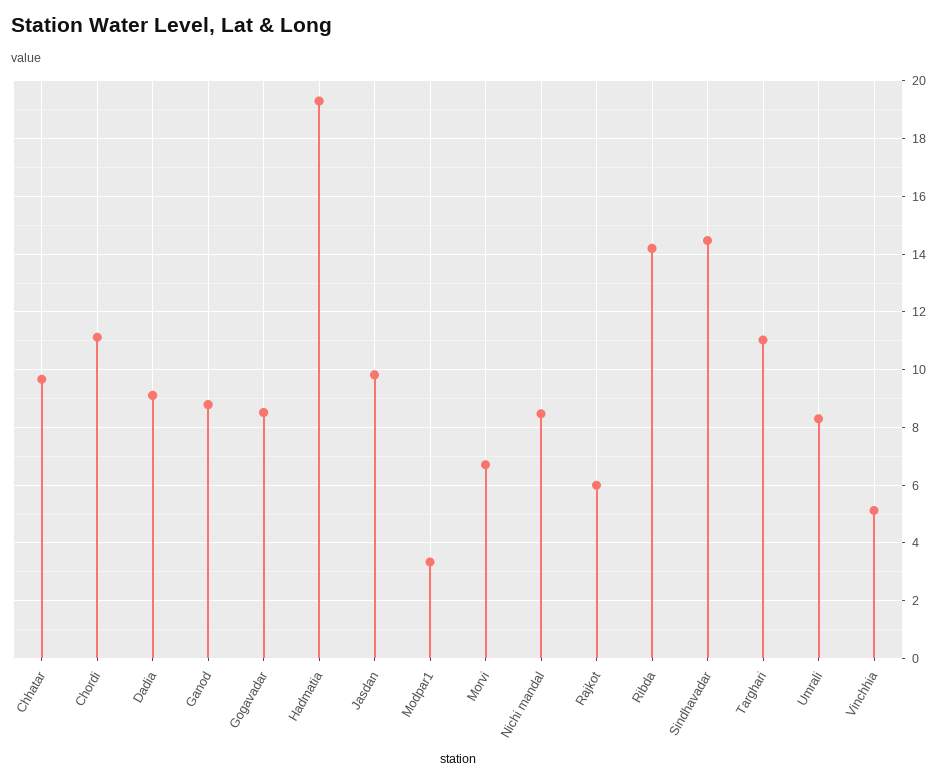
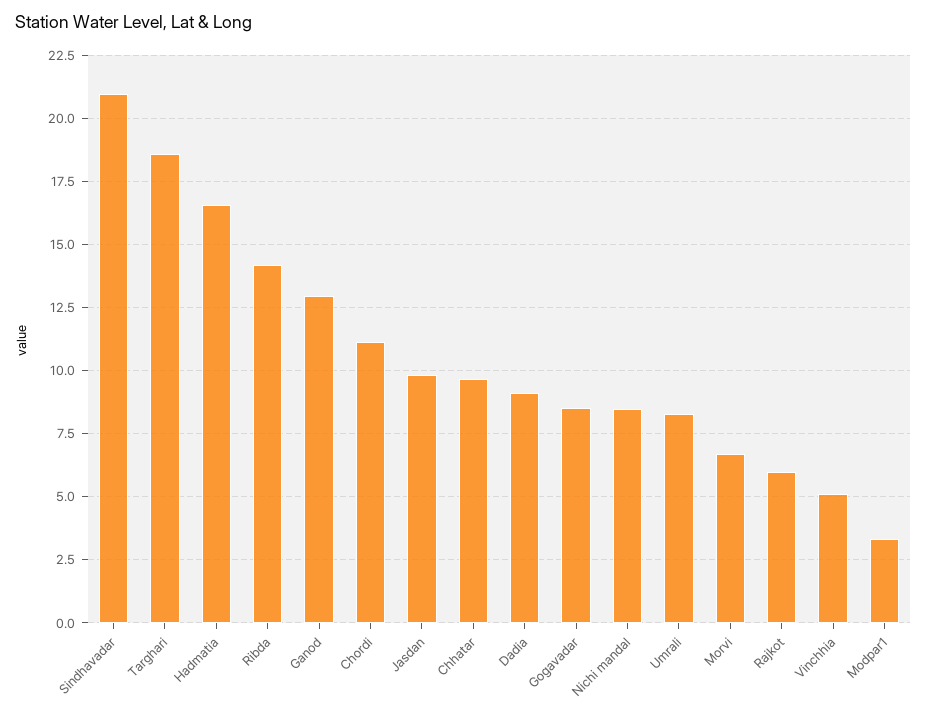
  {
    "Chhatar": 9.75,
    "Chordi": 11,
    "Dadia": 9,
-   "Ganod": 8.75,
+   "Ganod": 13,
    "Gogavadar": 8.5,
-   "Hadmatia": 19.25,
+   "Hadmatia": 16.5,
    "Jasdan": 9.75,
    "Modpar1": 3.25,
    "Morvi": 6.75,
    "Nichi mandal": 8.5,
    "Rajkot": 6,
    "Ribda": 14.25,
-   "Sindhavadar": 14.5,
+   "Sindhavadar": 21,
-   "Targhari": 11,
+   "Targhari": 18.5,
    "Umrali": 8.25,
    "Vinchhia": 5
  }

